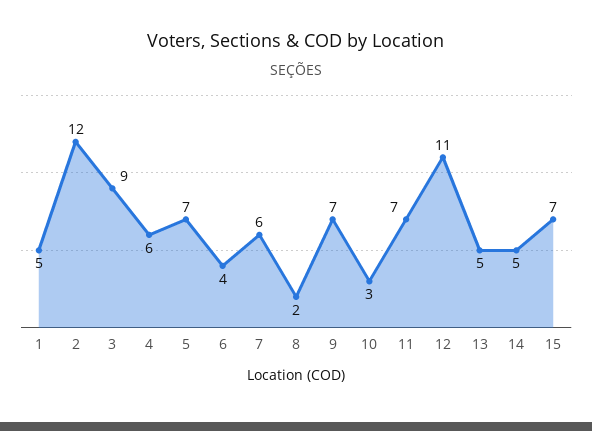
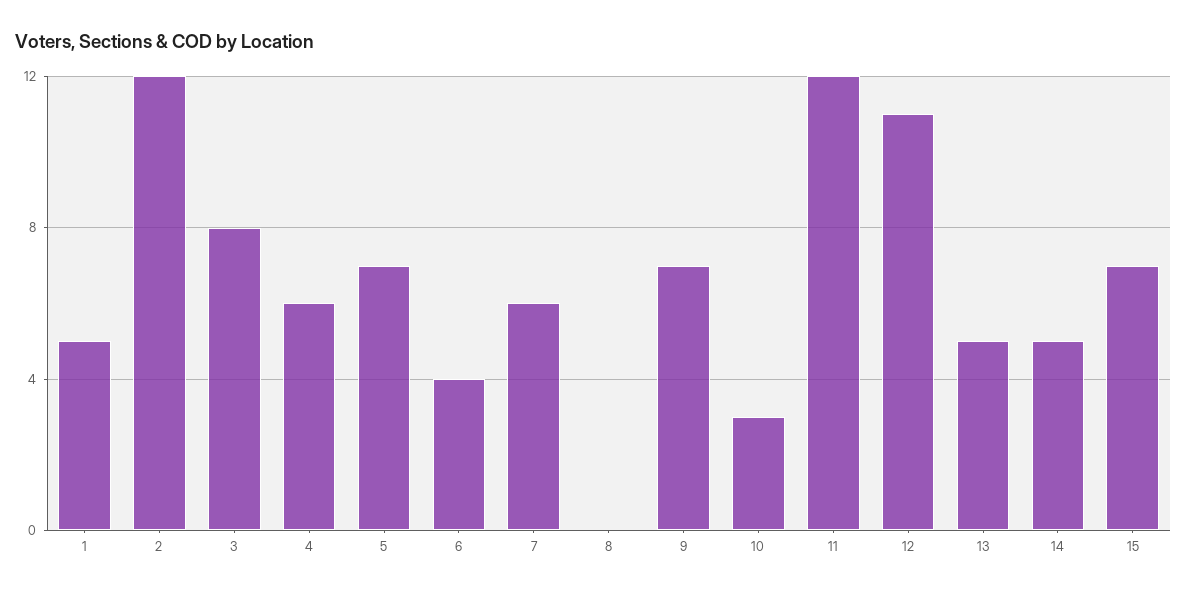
  {
    "1": 5,
    "2": 12,
-   "3": 9,
+   "3": 8,
    "4": 6,
    "5": 7,
    "6": 4,
    "7": 6,
-   "8": 2,
+   "8": 0,
    "9": 7,
    "10": 3,
-   "11": 7,
+   "11": 12,
    "12": 11,
    "13": 5,
    "14": 5,
    "15": 7
  }

